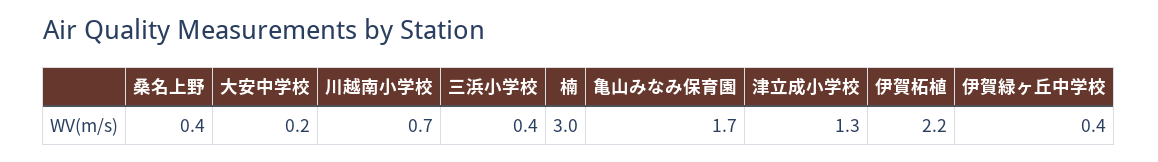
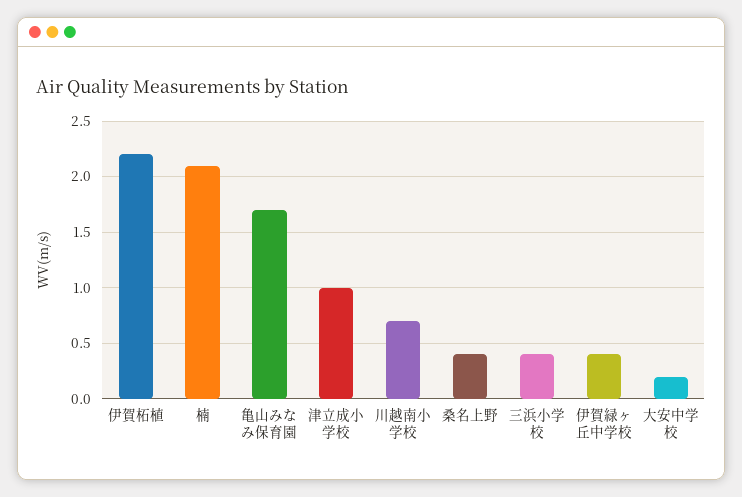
  {
    "桑名上野": 0.4,
    "大安中学校": 0.2,
    "川越南小学校": 0.7,
    "三浜小学校": 0.4,
-   "楠": 3,
+   "楠": 2.1,
    "亀山みなみ保育園": 1.7,
-   "津立成小学校": 1.3,
+   "津立成小学校": 1,
    "伊賀柘植": 2.2,
    "伊賀緑ヶ丘中学校": 0.4
  }

